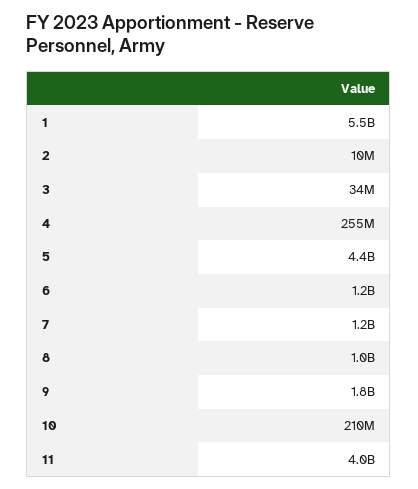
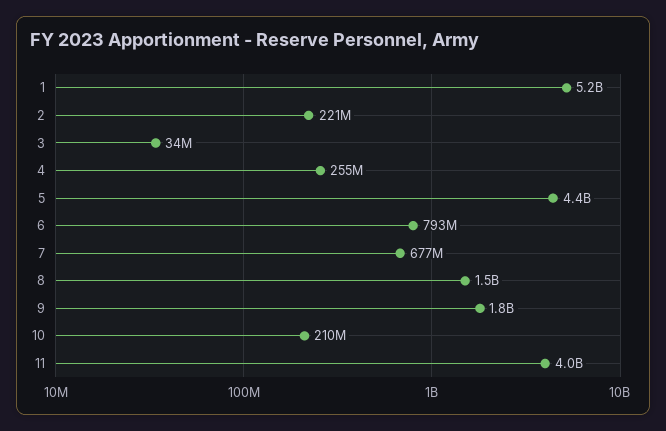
  {
-   "1": 5500000000,
+   "1": 5200000000,
-   "2": 10000000,
+   "2": 221000000,
    "3": 34000000,
    "4": 255000000,
    "5": 4400000000,
-   "6": 1200000000,
+   "6": 793000000,
-   "7": 1200000000,
+   "7": 677000000,
-   "8": 1000000000,
+   "8": 1500000000,
    "9": 1800000000,
    "10": 210000000,
    "11": 4000000000
  }

